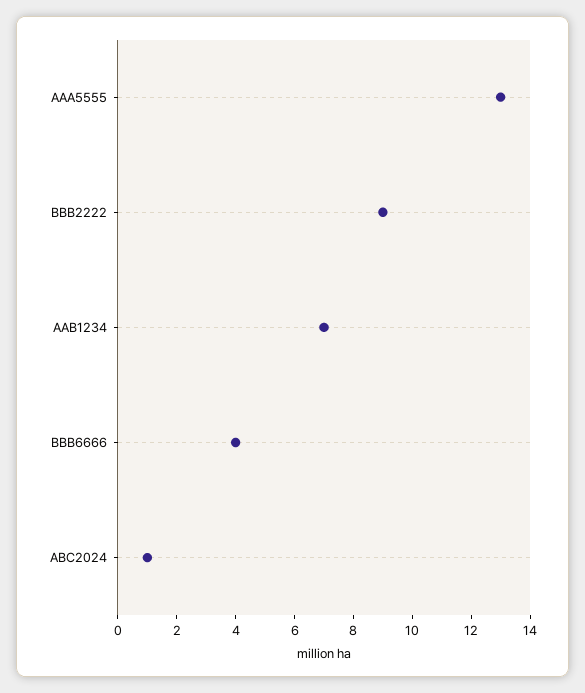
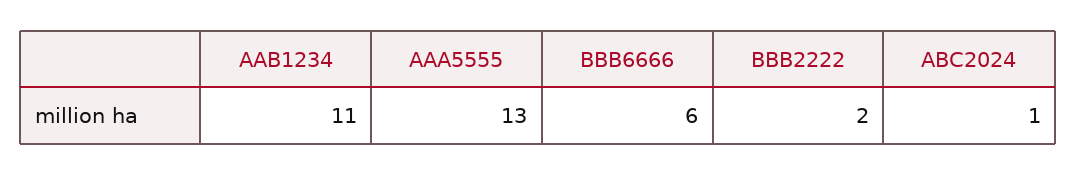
  {
    "AAA5555": 13,
-   "BBB2222": 9,
+   "BBB2222": 2,
-   "AAB1234": 7,
+   "AAB1234": 11,
-   "BBB6666": 4,
+   "BBB6666": 6,
    "ABC2024": 1
  }

